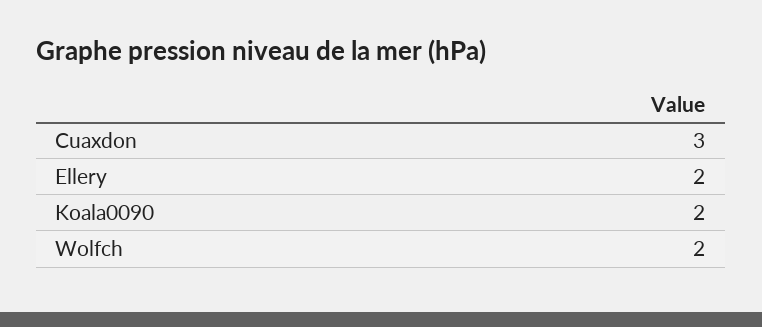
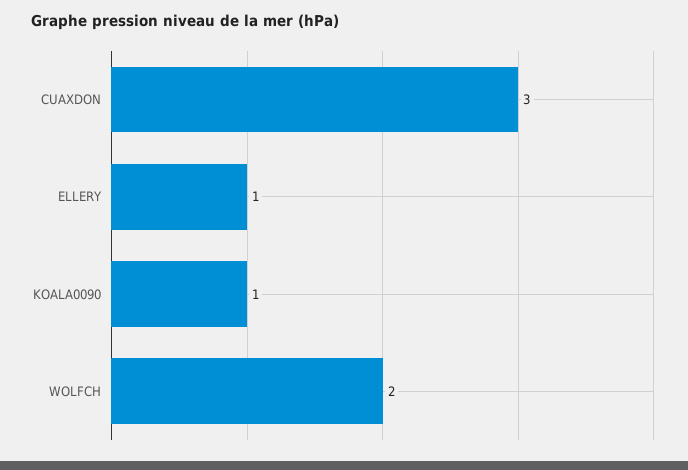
  {
    "Cuaxdon": 3,
-   "Ellery": 2,
+   "Ellery": 1,
-   "Koala0090": 2,
+   "Koala0090": 1,
    "Wolfch": 2
  }

